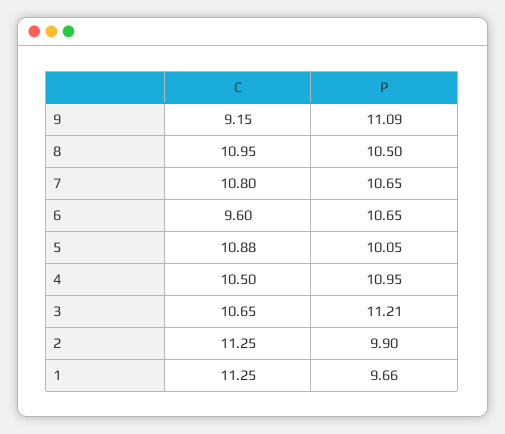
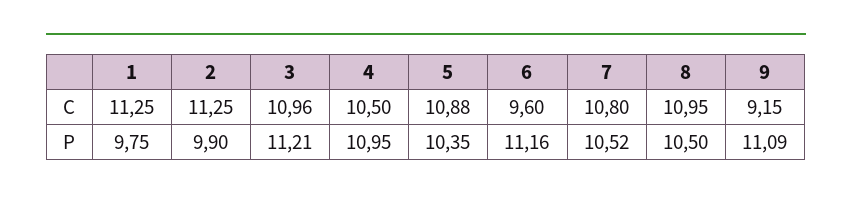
  {
    "C": {
      "9": 9.15,
      "8": 10.95,
      "7": 10.8,
      "6": 9.6,
      "5": 10.88,
      "4": 10.5,
-     "3": 10.65,
+     "3": 10.96,
      "2": 11.25,
      "1": 11.25
    },
    "P": {
      "9": 11.09,
      "8": 10.5,
-     "7": 10.65,
+     "7": 10.52,
-     "6": 10.65,
+     "6": 11.16,
-     "5": 10.05,
+     "5": 10.35,
      "4": 10.95,
      "3": 11.21,
      "2": 9.9,
-     "1": 9.66
+     "1": 9.75
    }
  }

